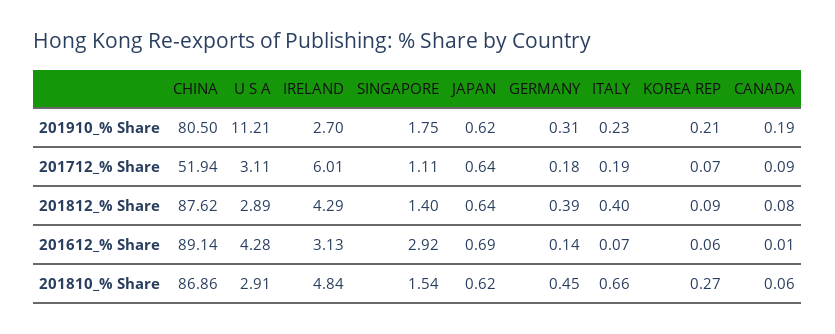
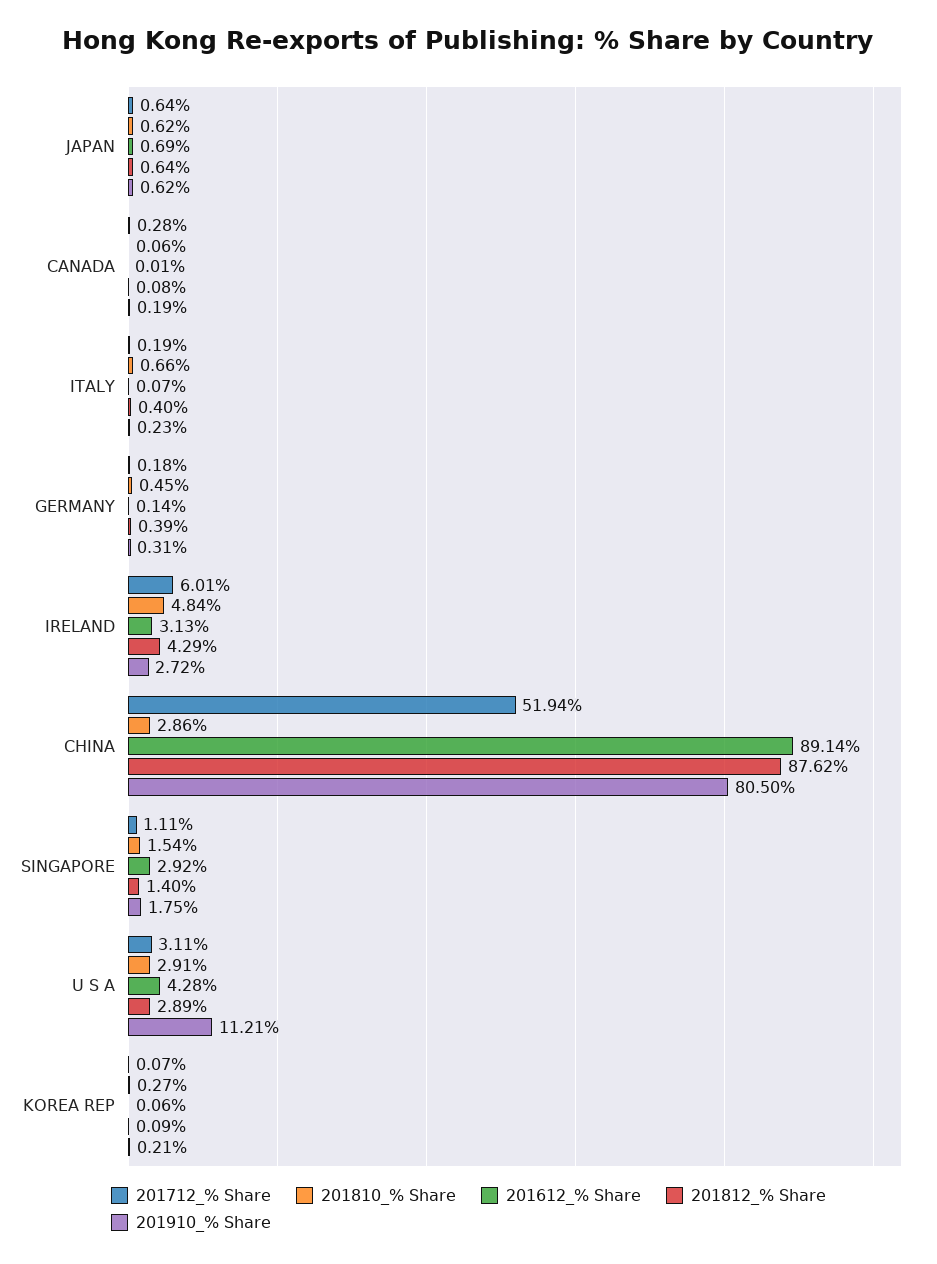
  {
    "201910_% Share": {
      "CHINA": 80.5,
      "U S A": 11.21,
-     "IRELAND": 2.7,
+     "IRELAND": 2.72,
      "SINGAPORE": 1.75,
      "JAPAN": 0.62,
      "GERMANY": 0.31,
      "ITALY": 0.23,
      "KOREA REP": 0.21,
      "CANADA": 0.19
    },
    "201712_% Share": {
      "CHINA": 51.94,
      "U S A": 3.11,
      "IRELAND": 6.01,
      "SINGAPORE": 1.11,
      "JAPAN": 0.64,
      "GERMANY": 0.18,
      "ITALY": 0.19,
      "KOREA REP": 0.07,
-     "CANADA": 0.09
+     "CANADA": 0.28
    },
    "201812_% Share": {
      "CHINA": 87.62,
      "U S A": 2.89,
      "IRELAND": 4.29,
      "SINGAPORE": 1.4,
      "JAPAN": 0.64,
      "GERMANY": 0.39,
      "ITALY": 0.4,
      "KOREA REP": 0.09,
      "CANADA": 0.08
    },
    "201612_% Share": {
      "CHINA": 89.14,
      "U S A": 4.28,
      "IRELAND": 3.13,
      "SINGAPORE": 2.92,
      "JAPAN": 0.69,
      "GERMANY": 0.14,
      "ITALY": 0.07,
      "KOREA REP": 0.06,
      "CANADA": 0.01
    },
    "201810_% Share": {
-     "CHINA": 86.86,
+     "CHINA": 2.86,
      "U S A": 2.91,
      "IRELAND": 4.84,
      "SINGAPORE": 1.54,
      "JAPAN": 0.62,
      "GERMANY": 0.45,
      "ITALY": 0.66,
      "KOREA REP": 0.27,
      "CANADA": 0.06
    }
  }

